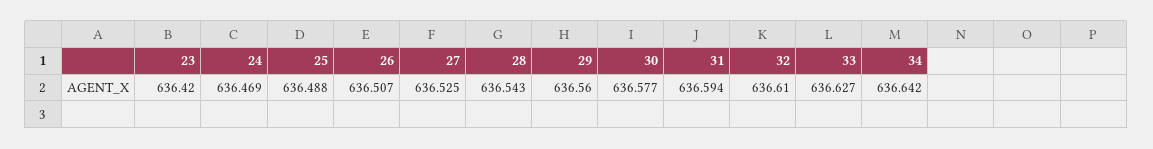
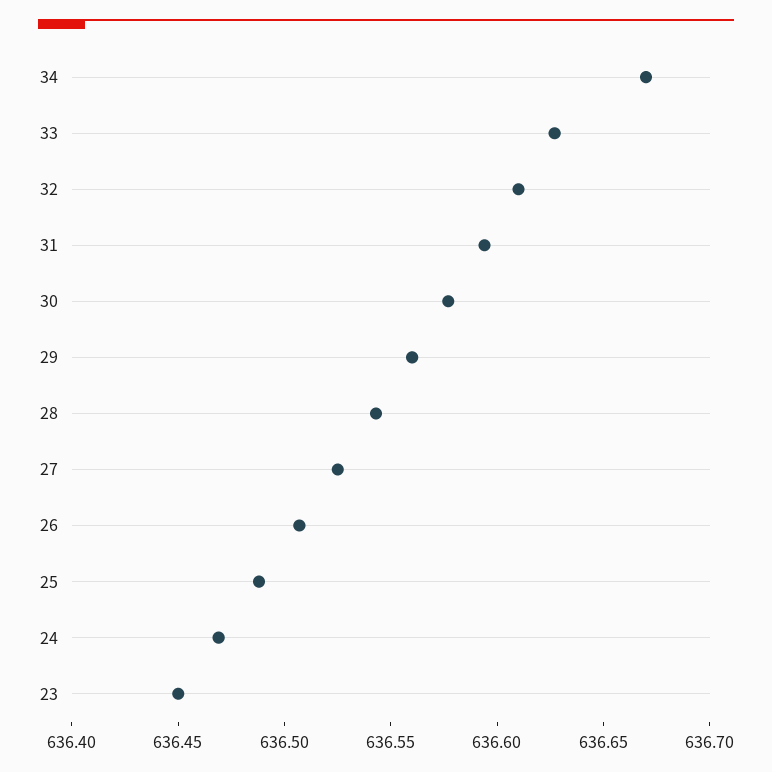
  {
-   "23": 636.42,
+   "23": 636.45,
    "24": 636.469,
    "25": 636.488,
    "26": 636.507,
    "27": 636.525,
    "28": 636.543,
    "29": 636.56,
    "30": 636.577,
    "31": 636.594,
    "32": 636.61,
    "33": 636.627,
-   "34": 636.642
+   "34": 636.67
  }

